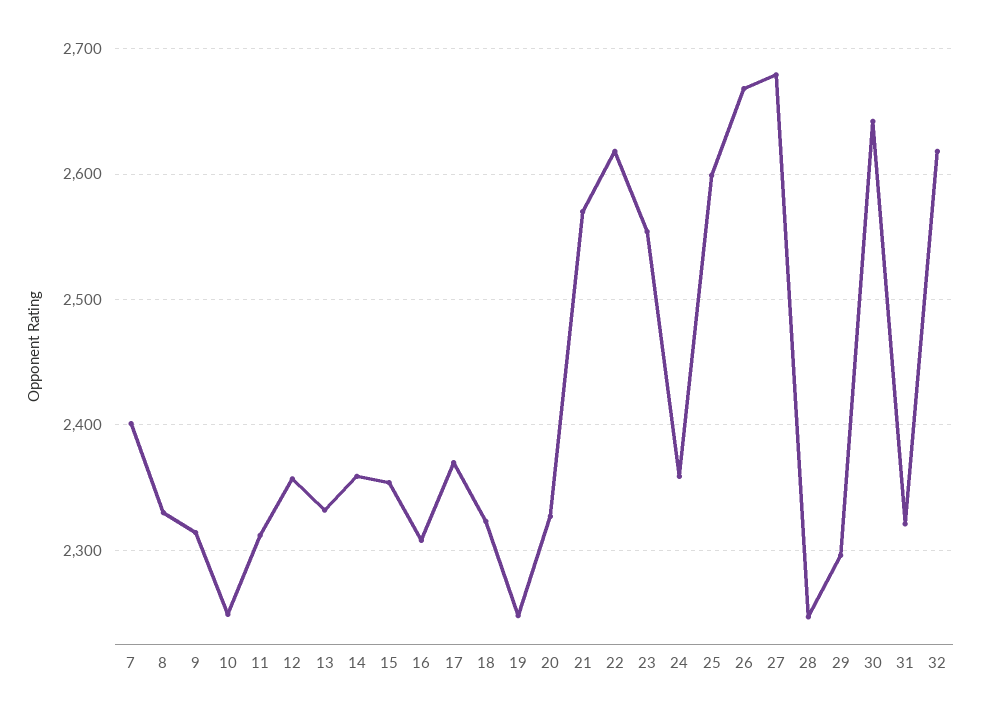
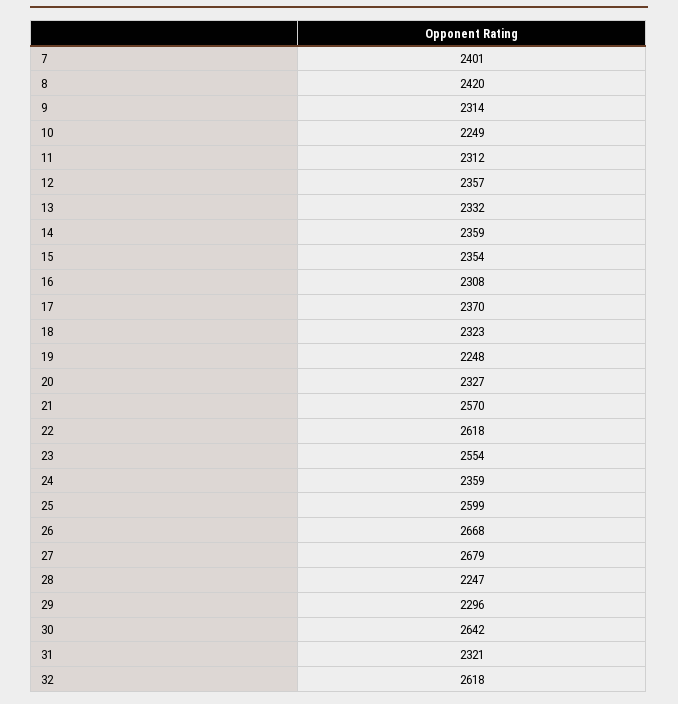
  {
    "7": 2401,
-   "8": 2330,
+   "8": 2420,
    "9": 2314,
    "10": 2249,
    "11": 2312,
    "12": 2357,
    "13": 2332,
    "14": 2359,
    "15": 2354,
    "16": 2308,
    "17": 2370,
    "18": 2323,
    "19": 2248,
    "20": 2327,
    "21": 2570,
    "22": 2618,
    "23": 2554,
    "24": 2359,
    "25": 2599,
    "26": 2668,
    "27": 2679,
    "28": 2247,
    "29": 2296,
    "30": 2642,
    "31": 2321,
    "32": 2618
  }

